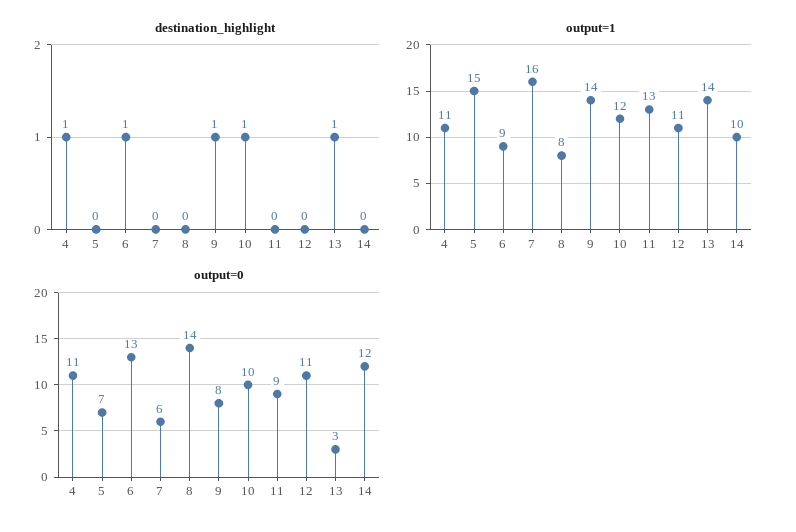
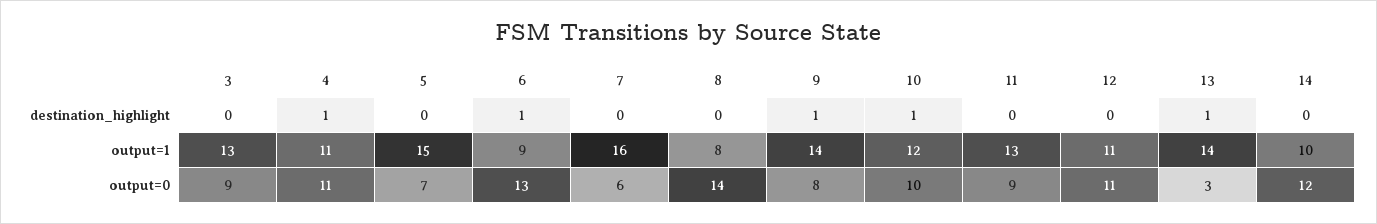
  {
    "destination_highlight": {
      "4": 1,
      "5": 0,
      "6": 1,
      "7": 0,
      "8": 0,
      "9": 1,
      "10": 1,
      "11": 0,
      "12": 0,
      "13": 1,
-     "14": 0
+     "14": 0,
+     "3": 0
    },
    "output=1": {
      "4": 11,
      "5": 15,
      "6": 9,
      "7": 16,
      "8": 8,
      "9": 14,
      "10": 12,
      "11": 13,
      "12": 11,
      "13": 14,
-     "14": 10
+     "14": 10,
+     "3": 13
    },
    "output=0": {
      "4": 11,
      "5": 7,
      "6": 13,
      "7": 6,
      "8": 14,
      "9": 8,
      "10": 10,
      "11": 9,
      "12": 11,
      "13": 3,
-     "14": 12
+     "14": 12,
+     "3": 9
    }
  }

